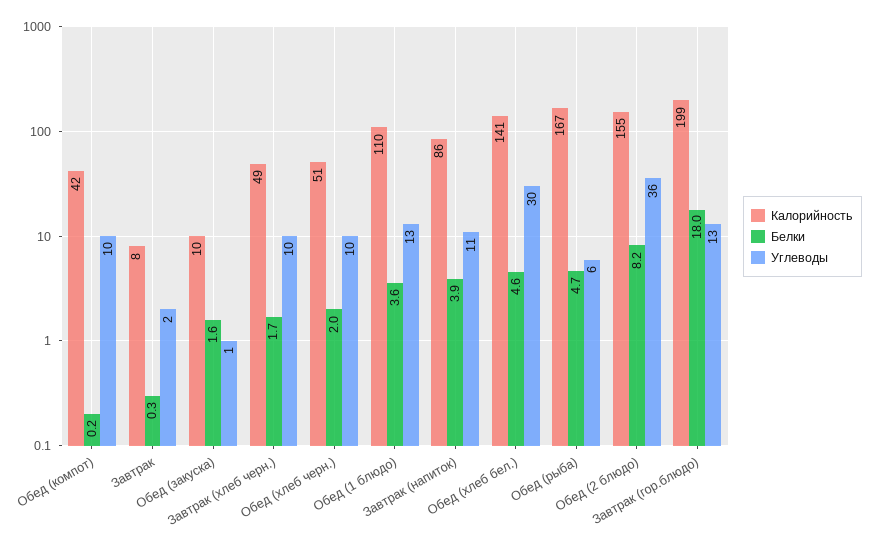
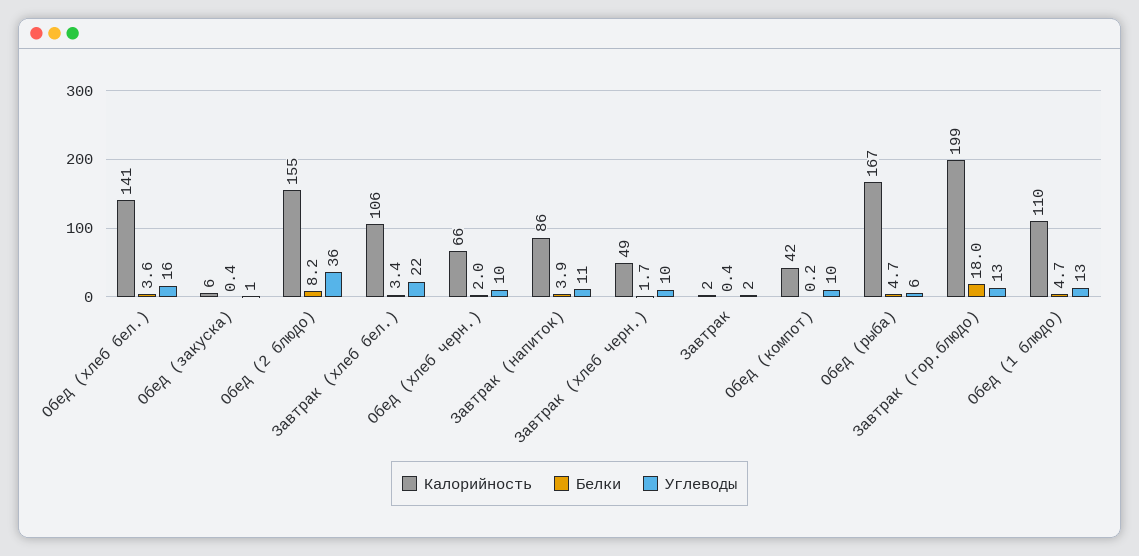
  {
    "Калорийность": {
      "Обед (компот)": 42,
-     "Завтрак": 8,
+     "Завтрак": 2,
-     "Обед (закуска)": 10,
+     "Обед (закуска)": 6,
      "Завтрак (хлеб черн.)": 49,
-     "Обед (хлеб черн.)": 51,
+     "Обед (хлеб черн.)": 66,
      "Обед (1 блюдо)": 110,
      "Завтрак (напиток)": 86,
      "Обед (хлеб бел.)": 141,
      "Обед (рыба)": 167,
      "Обед (2 блюдо)": 155,
-     "Завтрак (гор.блюдо)": 199
+     "Завтрак (гор.блюдо)": 199,
+     "Завтрак (хлеб бел.)": 106
    },
    "Белки": {
      "Обед (компот)": 0.2,
-     "Завтрак": 0.3,
+     "Завтрак": 0.4,
-     "Обед (закуска)": 1.6,
+     "Обед (закуска)": 0.4,
      "Завтрак (хлеб черн.)": 1.7,
      "Обед (хлеб черн.)": 2,
-     "Обед (1 блюдо)": 3.6,
+     "Обед (1 блюдо)": 4.7,
      "Завтрак (напиток)": 3.9,
-     "Обед (хлеб бел.)": 4.6,
+     "Обед (хлеб бел.)": 3.6,
      "Обед (рыба)": 4.7,
      "Обед (2 блюдо)": 8.2,
-     "Завтрак (гор.блюдо)": 18
+     "Завтрак (гор.блюдо)": 18,
+     "Завтрак (хлеб бел.)": 3.4
    },
    "Углеводы": {
      "Обед (компот)": 10,
      "Завтрак": 2,
      "Обед (закуска)": 1,
      "Завтрак (хлеб черн.)": 10,
      "Обед (хлеб черн.)": 10,
      "Обед (1 блюдо)": 13,
      "Завтрак (напиток)": 11,
-     "Обед (хлеб бел.)": 30,
+     "Обед (хлеб бел.)": 16,
      "Обед (рыба)": 6,
      "Обед (2 блюдо)": 36,
-     "Завтрак (гор.блюдо)": 13
+     "Завтрак (гор.блюдо)": 13,
+     "Завтрак (хлеб бел.)": 22
    }
  }

